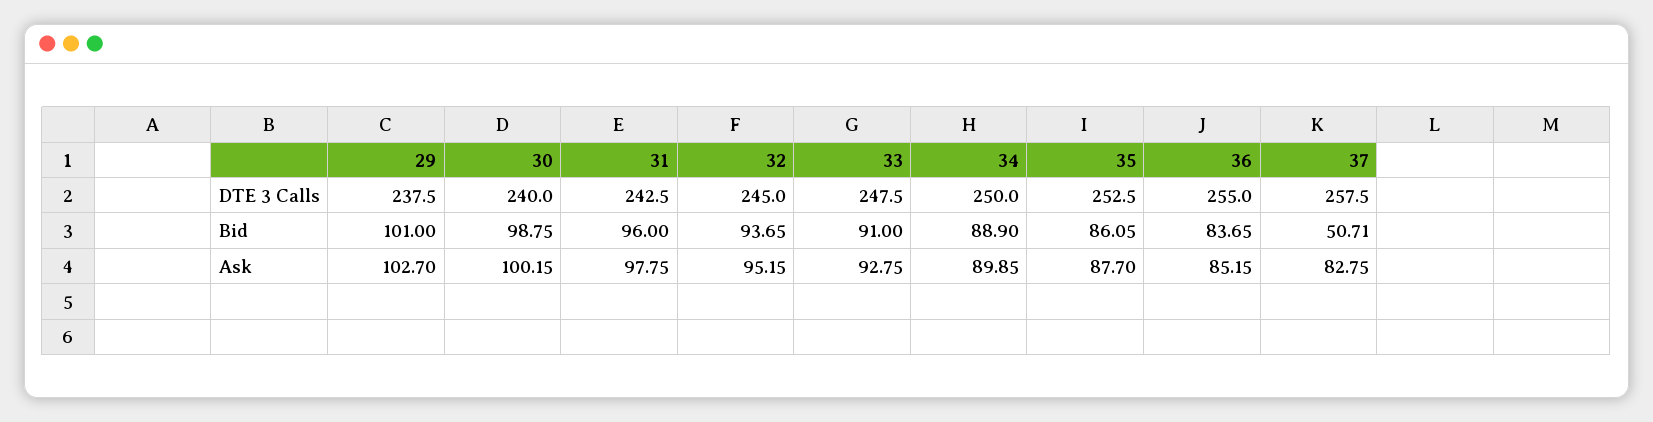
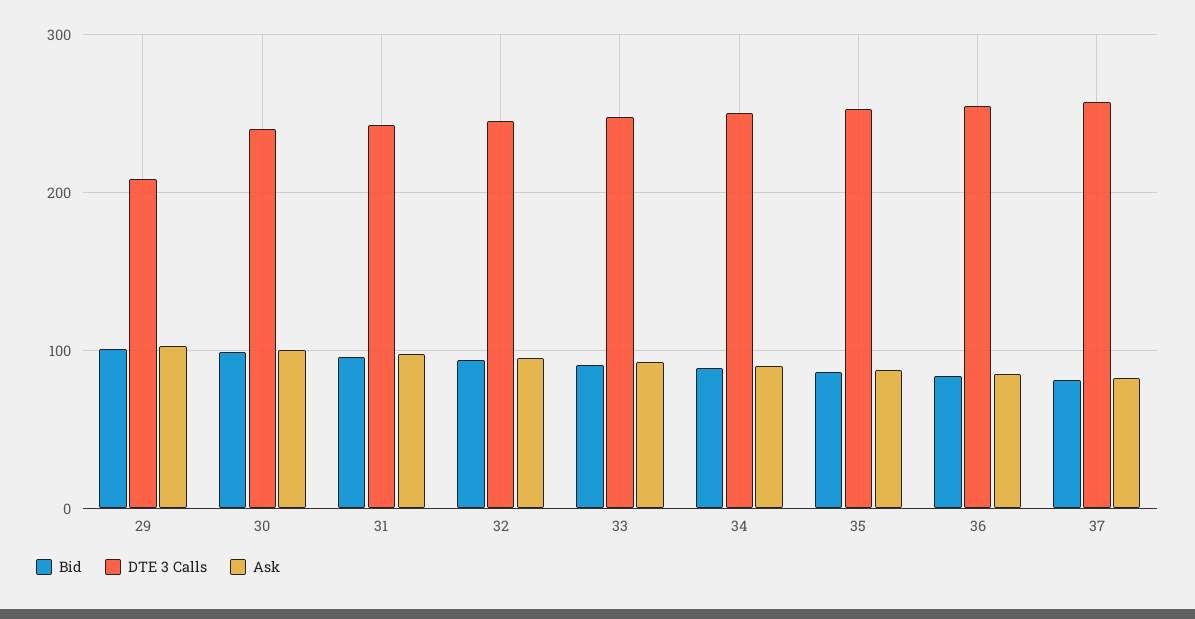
  {
    "DTE 3 Calls": {
-     "29": 237.5,
+     "29": 210,
      "30": 240,
      "31": 242.5,
      "32": 245,
      "33": 247.5,
      "34": 250,
      "35": 252.5,
      "36": 255,
      "37": 257.5
    },
    "Bid": {
      "29": 101,
      "30": 98.75,
      "31": 96,
      "32": 93.65,
      "33": 91,
      "34": 88.9,
      "35": 86.05,
      "36": 83.65,
-     "37": 50.71
+     "37": 80
    },
    "Ask": {
      "29": 102.7,
      "30": 100.15,
      "31": 97.75,
      "32": 95.15,
      "33": 92.75,
      "34": 89.85,
      "35": 87.7,
      "36": 85.15,
      "37": 82.75
    }
  }

